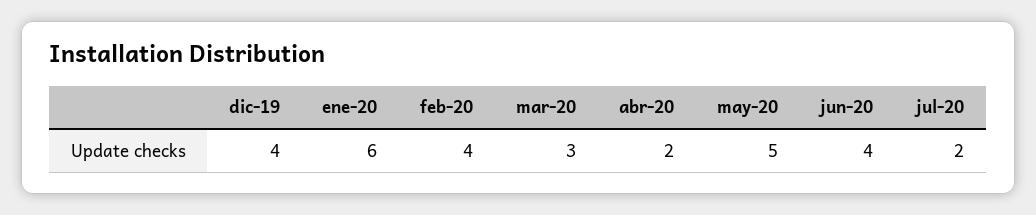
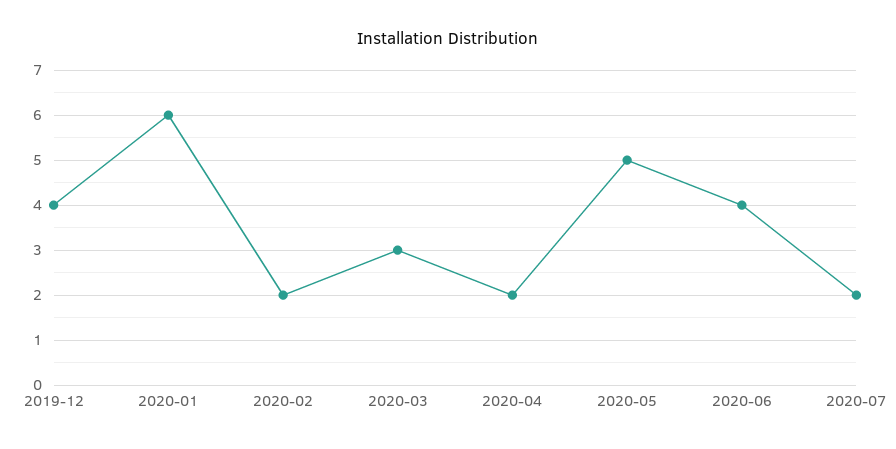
  {
    "dic-19": 4,
    "ene-20": 6,
-   "feb-20": 4,
+   "feb-20": 2,
    "mar-20": 3,
    "abr-20": 2,
    "may-20": 5,
    "jun-20": 4,
    "jul-20": 2
  }

